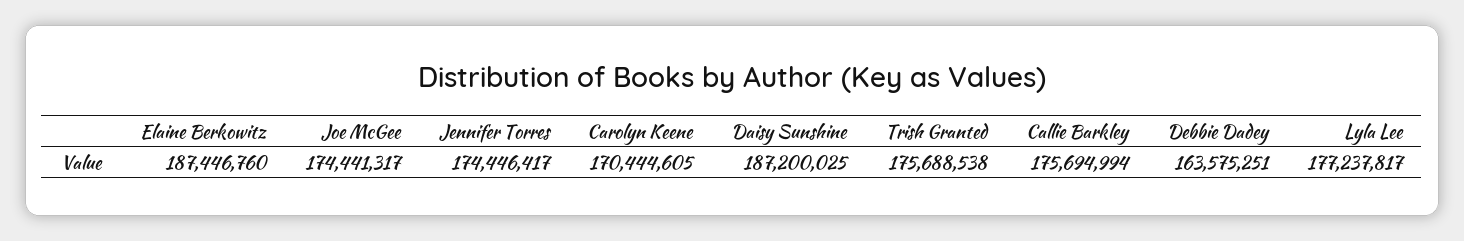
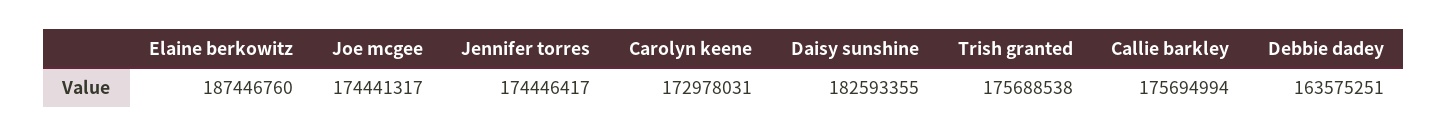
  {
    "Elaine Berkowitz": 187446760,
    "Joe McGee": 174441317,
    "Jennifer Torres": 174446417,
-   "Carolyn Keene": 170444605,
+   "Carolyn Keene": 172978031,
-   "Daisy Sunshine": 187200025,
+   "Daisy Sunshine": 182593355,
    "Trish Granted": 175688538,
    "Callie Barkley": 175694994,
-   "Debbie Dadey": 163575251,
+   "Debbie Dadey": 163575251
-   "Lyla Lee": 177237817
  }

